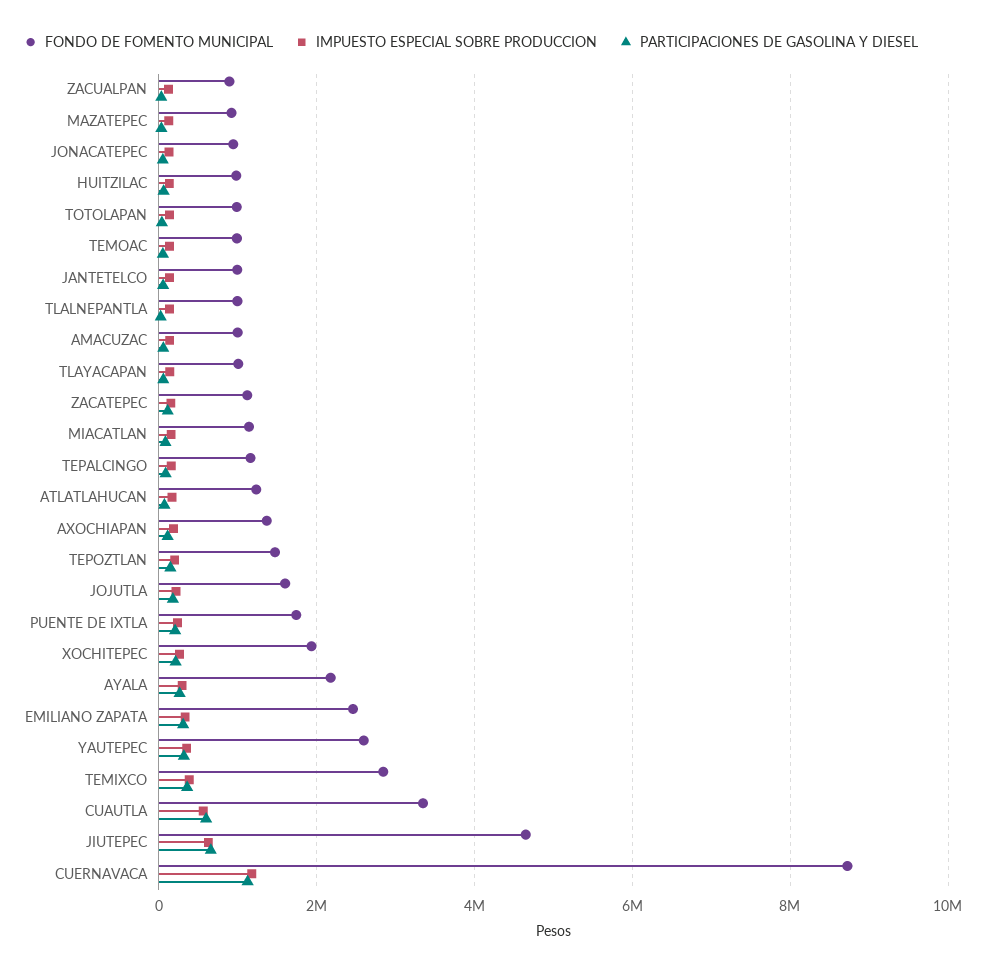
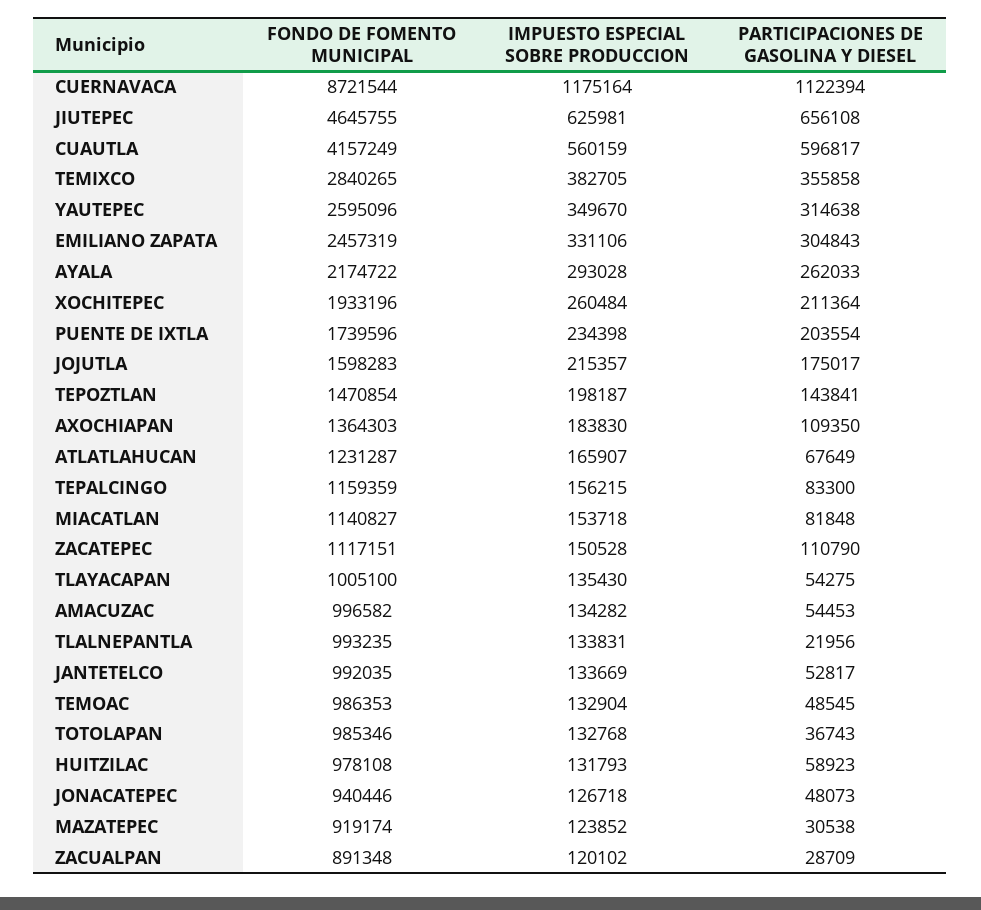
  {
    "FONDO DE FOMENTO MUNICIPAL": {
      "ZACUALPAN": 891348,
      "MAZATEPEC": 919174,
      "JONACATEPEC": 940446,
      "HUITZILAC": 978108,
      "TOTOLAPAN": 985346,
      "TEMOAC": 986353,
      "JANTETELCO": 992035,
      "TLALNEPANTLA": 993235,
      "AMACUZAC": 996582,
      "TLAYACAPAN": 1005100,
      "ZACATEPEC": 1117151,
      "MIACATLAN": 1140827,
      "TEPALCINGO": 1159359,
      "ATLATLAHUCAN": 1231287,
      "AXOCHIAPAN": 1364303,
      "TEPOZTLAN": 1470854,
      "JOJUTLA": 1598283,
      "PUENTE DE IXTLA": 1739596,
      "XOCHITEPEC": 1933196,
      "AYALA": 2174722,
      "EMILIANO ZAPATA": 2457319,
      "YAUTEPEC": 2595096,
      "TEMIXCO": 2840265,
-     "CUAUTLA": 3400000,
+     "CUAUTLA": 4157249,
      "JIUTEPEC": 4645755,
      "CUERNAVACA": 8721544
    },
    "IMPUESTO ESPECIAL SOBRE PRODUCCION": {
      "ZACUALPAN": 120102,
      "MAZATEPEC": 123852,
      "JONACATEPEC": 126718,
      "HUITZILAC": 131793,
      "TOTOLAPAN": 132768,
      "TEMOAC": 132904,
      "JANTETELCO": 133669,
      "TLALNEPANTLA": 133831,
      "AMACUZAC": 134282,
      "TLAYACAPAN": 135430,
      "ZACATEPEC": 150528,
      "MIACATLAN": 153718,
      "TEPALCINGO": 156215,
      "ATLATLAHUCAN": 165907,
      "AXOCHIAPAN": 183830,
      "TEPOZTLAN": 198187,
      "JOJUTLA": 215357,
      "PUENTE DE IXTLA": 234398,
      "XOCHITEPEC": 260484,
      "AYALA": 293028,
      "EMILIANO ZAPATA": 331106,
      "YAUTEPEC": 349670,
      "TEMIXCO": 382705,
      "CUAUTLA": 560159,
      "JIUTEPEC": 625981,
      "CUERNAVACA": 1175164
    },
    "PARTICIPACIONES DE GASOLINA Y DIESEL": {
      "ZACUALPAN": 28709,
      "MAZATEPEC": 30538,
      "JONACATEPEC": 48073,
      "HUITZILAC": 58923,
      "TOTOLAPAN": 36743,
      "TEMOAC": 48545,
      "JANTETELCO": 52817,
      "TLALNEPANTLA": 21956,
      "AMACUZAC": 54453,
      "TLAYACAPAN": 54275,
      "ZACATEPEC": 110790,
      "MIACATLAN": 81848,
      "TEPALCINGO": 83300,
      "ATLATLAHUCAN": 67649,
      "AXOCHIAPAN": 109350,
      "TEPOZTLAN": 143841,
      "JOJUTLA": 175017,
      "PUENTE DE IXTLA": 203554,
      "XOCHITEPEC": 211364,
      "AYALA": 262033,
      "EMILIANO ZAPATA": 304843,
      "YAUTEPEC": 314638,
      "TEMIXCO": 355858,
      "CUAUTLA": 596817,
      "JIUTEPEC": 656108,
      "CUERNAVACA": 1122394
    }
  }

